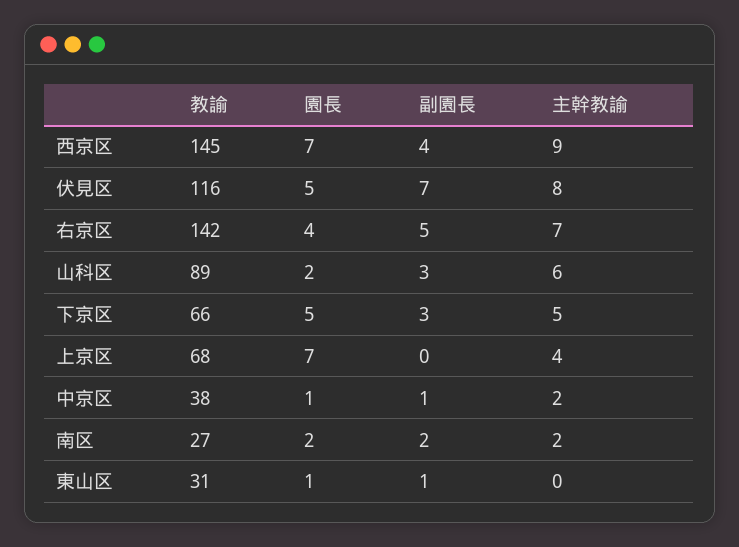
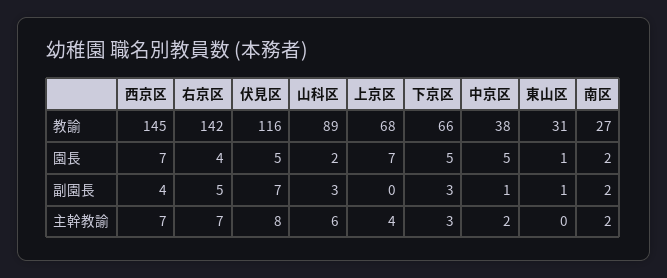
  {
    "教諭": {
      "西京区": 145,
      "伏見区": 116,
      "右京区": 142,
      "山科区": 89,
      "下京区": 66,
      "上京区": 68,
      "中京区": 38,
      "南区": 27,
      "東山区": 31
    },
    "園長": {
      "西京区": 7,
      "伏見区": 5,
      "右京区": 4,
      "山科区": 2,
      "下京区": 5,
      "上京区": 7,
-     "中京区": 1,
+     "中京区": 5,
      "南区": 2,
      "東山区": 1
    },
    "副園長": {
      "西京区": 4,
      "伏見区": 7,
      "右京区": 5,
      "山科区": 3,
      "下京区": 3,
      "上京区": 0,
      "中京区": 1,
      "南区": 2,
      "東山区": 1
    },
    "主幹教諭": {
-     "西京区": 9,
+     "西京区": 7,
      "伏見区": 8,
      "右京区": 7,
      "山科区": 6,
-     "下京区": 5,
+     "下京区": 3,
      "上京区": 4,
      "中京区": 2,
      "南区": 2,
      "東山区": 0
    }
  }

